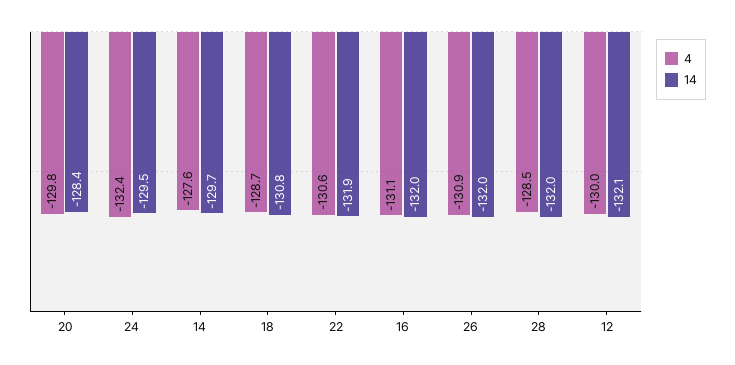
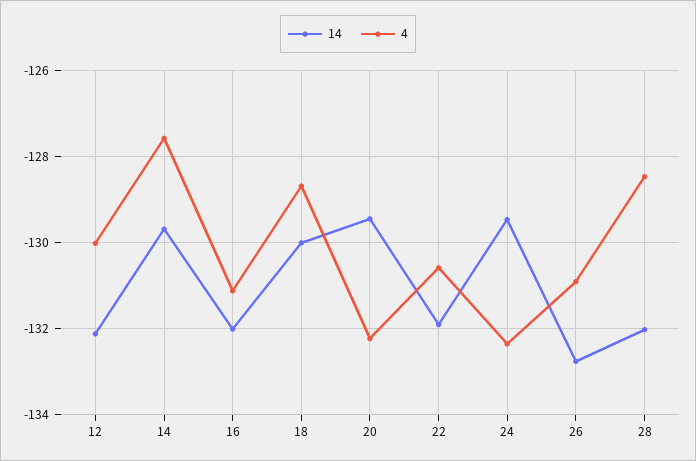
  {
    "4": {
-     "20": -129.8,
+     "20": -132.2,
      "24": -132.4,
      "14": -127.6,
      "18": -128.7,
      "22": -130.6,
      "16": -131.1,
      "26": -130.9,
      "28": -128.5,
      "12": -130
    },
    "14": {
-     "20": -128.4,
+     "20": -129.4,
      "24": -129.5,
      "14": -129.7,
-     "18": -130.8,
+     "18": -130,
      "22": -131.9,
      "16": -132,
-     "26": -132,
+     "26": -132.8,
      "28": -132,
      "12": -132.1
    }
  }

